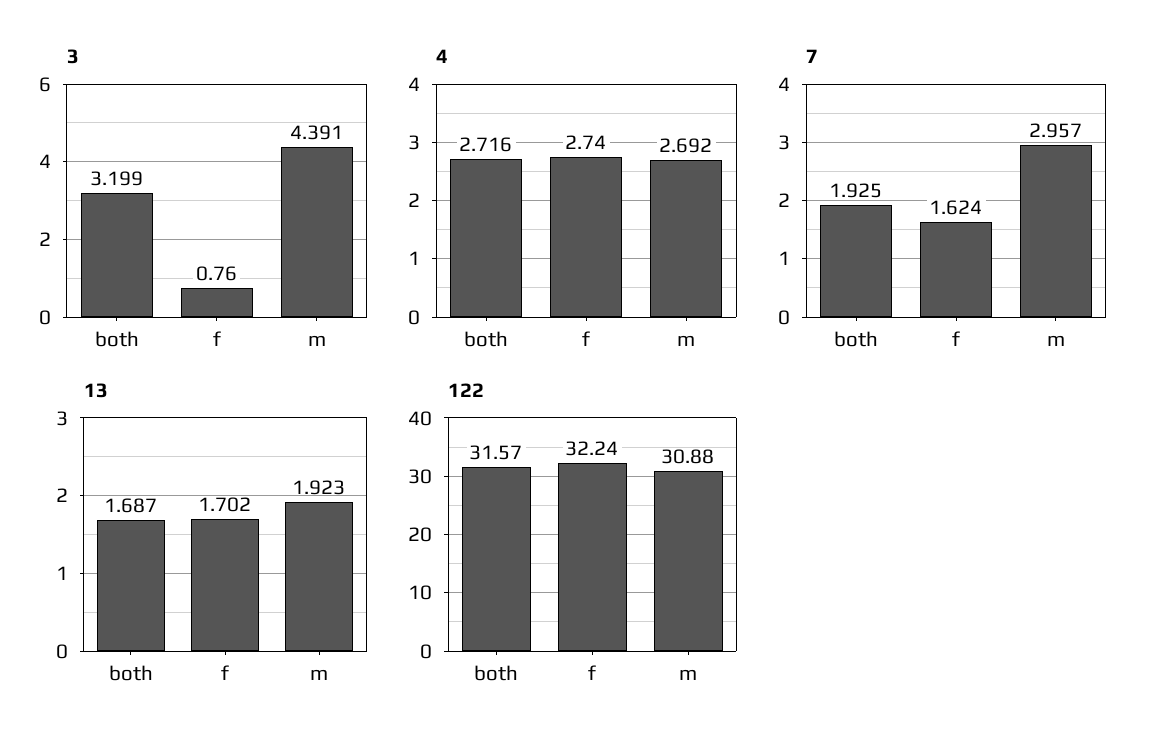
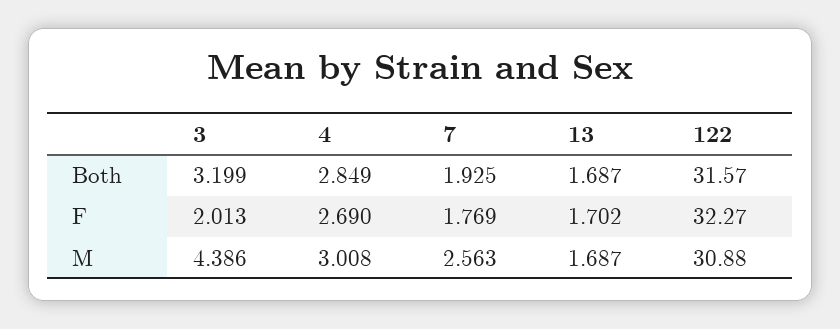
  {
    "3": {
      "both": 3.199,
-     "f": 0.76,
+     "f": 2.013,
-     "m": 4.391
+     "m": 4.386
    },
    "4": {
-     "both": 2.716,
+     "both": 2.849,
-     "f": 2.74,
+     "f": 2.69,
-     "m": 2.692
+     "m": 3.008
    },
    "7": {
      "both": 1.925,
-     "f": 1.624,
+     "f": 1.769,
-     "m": 2.957
+     "m": 2.563
    },
    "13": {
      "both": 1.687,
      "f": 1.702,
-     "m": 1.923
+     "m": 1.687
    },
    "122": {
      "both": 31.57,
-     "f": 32.24,
+     "f": 32.27,
      "m": 30.88
    }
  }

